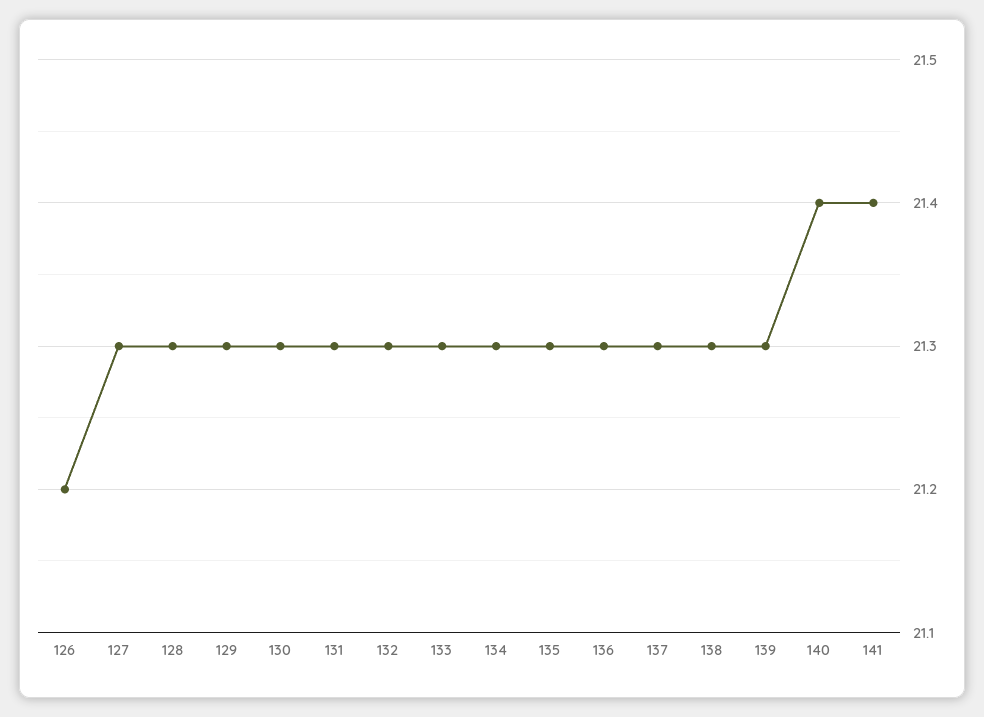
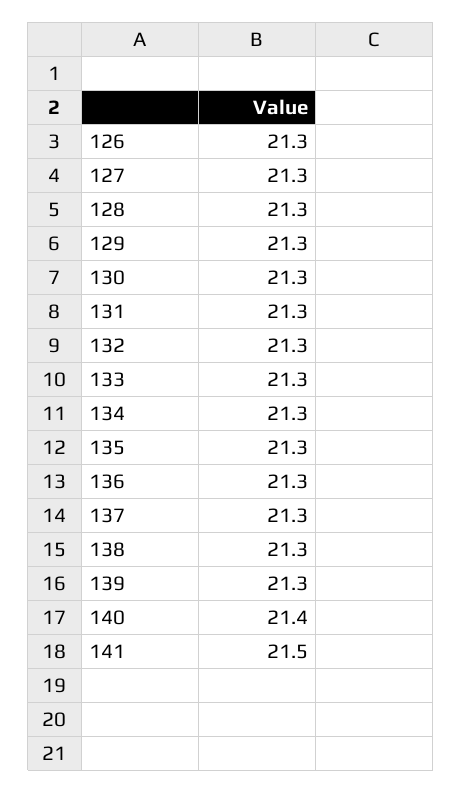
  {
-   "126": 21.2,
+   "126": 21.3,
    "127": 21.3,
    "128": 21.3,
    "129": 21.3,
    "130": 21.3,
    "131": 21.3,
    "132": 21.3,
    "133": 21.3,
    "134": 21.3,
    "135": 21.3,
    "136": 21.3,
    "137": 21.3,
    "138": 21.3,
    "139": 21.3,
    "140": 21.4,
-   "141": 21.4
+   "141": 21.5
  }

